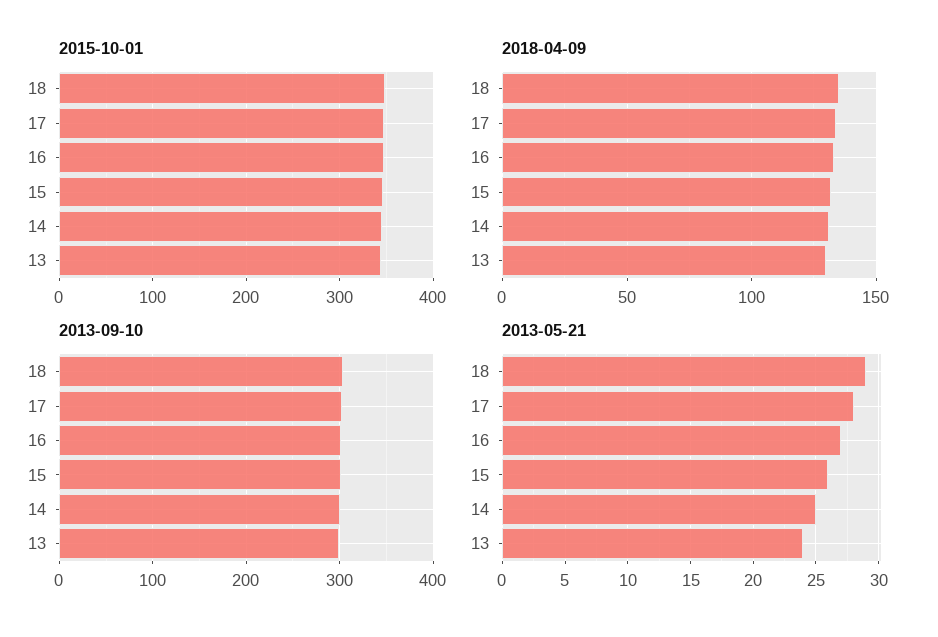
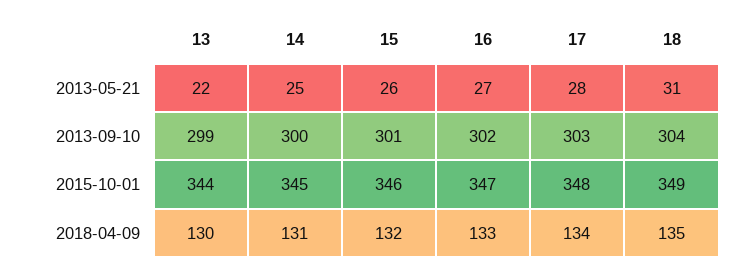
  {
    "2015-10-01": {
      "18": 349,
      "17": 348,
      "16": 347,
      "15": 346,
      "14": 345,
      "13": 344
    },
    "2018-04-09": {
      "18": 135,
      "17": 134,
      "16": 133,
      "15": 132,
      "14": 131,
      "13": 130
    },
    "2013-09-10": {
      "18": 304,
      "17": 303,
      "16": 302,
      "15": 301,
      "14": 300,
      "13": 299
    },
    "2013-05-21": {
-     "18": 29,
+     "18": 31,
      "17": 28,
      "16": 27,
      "15": 26,
      "14": 25,
-     "13": 24
+     "13": 22
    }
  }

